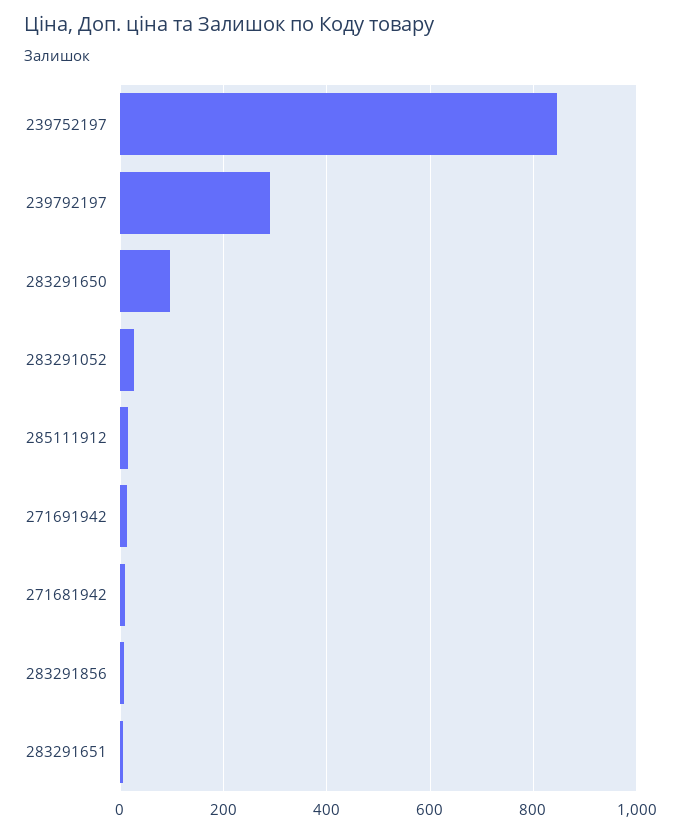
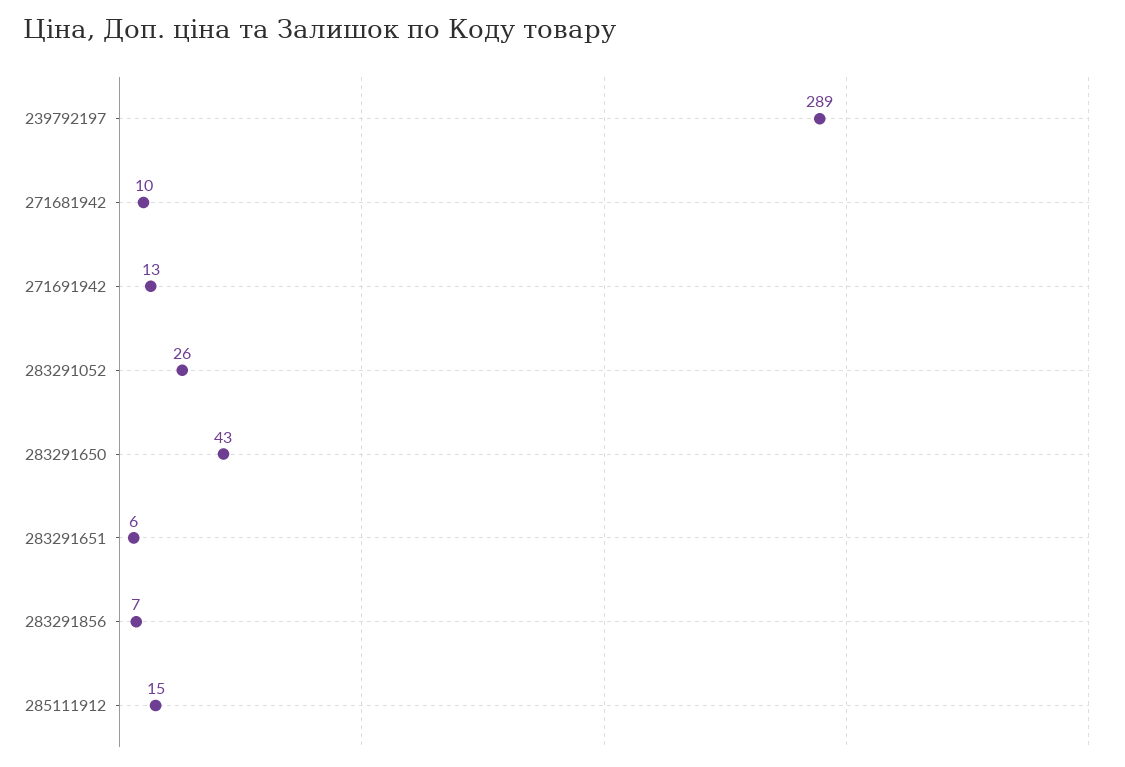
  {
-   "239752197": 840,
    "239792197": 289,
-   "283291650": 100,
+   "283291650": 43,
    "283291052": 26,
    "285111912": 15,
    "271691942": 13,
    "271681942": 10,
    "283291856": 7,
    "283291651": 6
  }

